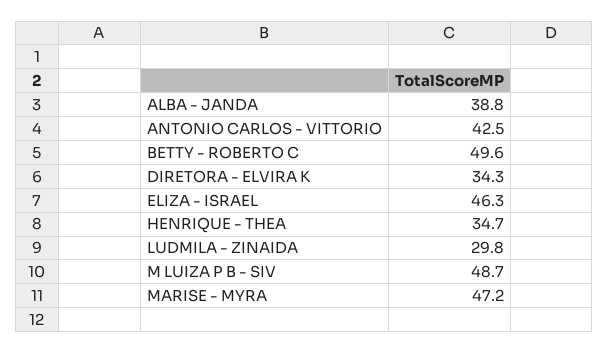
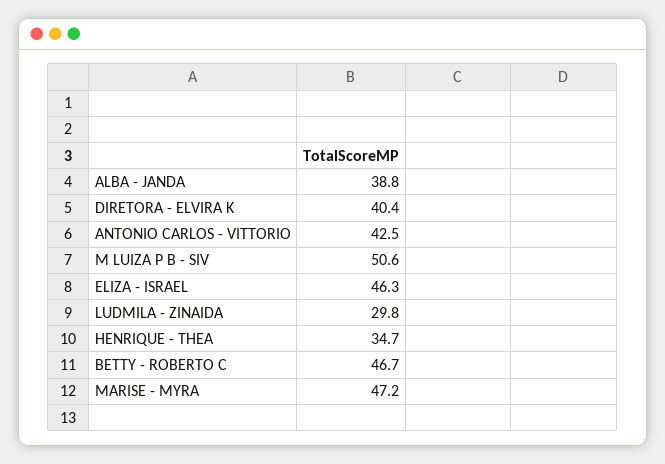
  {
    "ALBA - JANDA": 38.8,
    "ANTONIO CARLOS - VITTORIO": 42.5,
-   "BETTY - ROBERTO C": 49.6,
+   "BETTY - ROBERTO C": 46.7,
-   "DIRETORA - ELVIRA K": 34.3,
+   "DIRETORA - ELVIRA K": 40.4,
    "ELIZA - ISRAEL": 46.3,
    "HENRIQUE - THEA": 34.7,
    "LUDMILA - ZINAIDA": 29.8,
-   "M LUIZA P B - SIV": 48.7,
+   "M LUIZA P B - SIV": 50.6,
    "MARISE - MYRA": 47.2
  }

